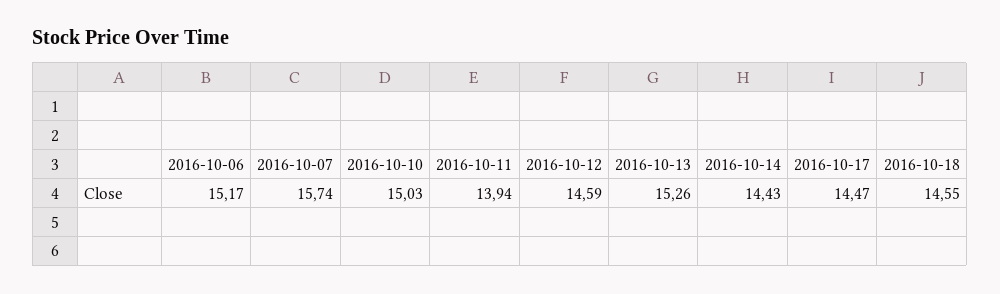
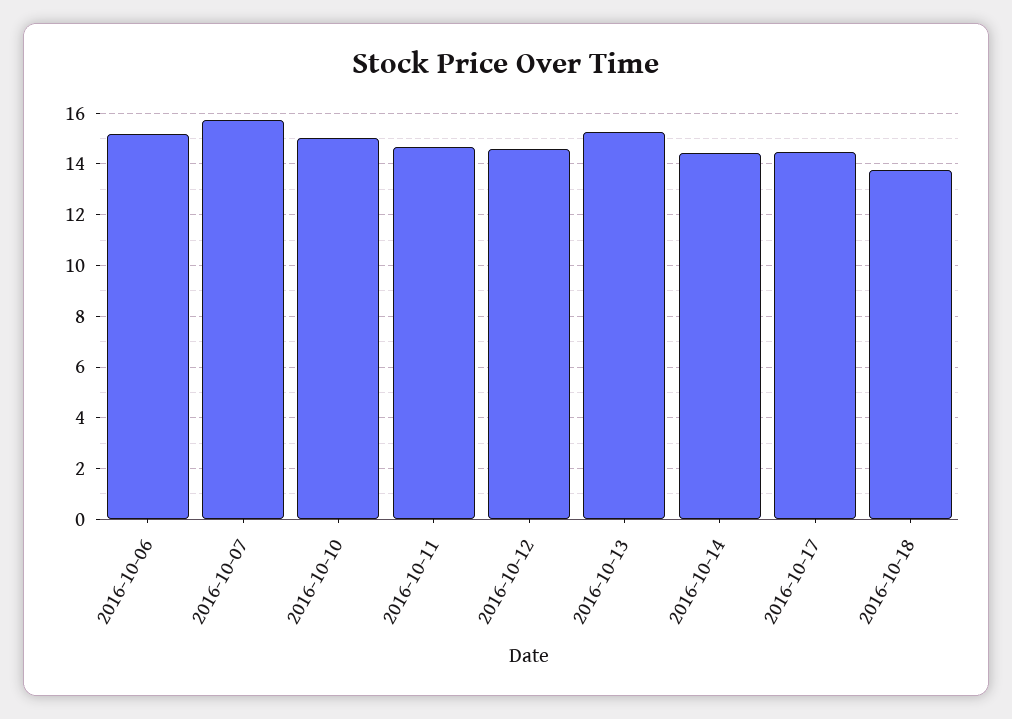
  {
    "2016-10-06": 15.17,
    "2016-10-07": 15.74,
    "2016-10-10": 15.03,
-   "2016-10-11": 13.94,
+   "2016-10-11": 14.75,
    "2016-10-12": 14.59,
    "2016-10-13": 15.26,
    "2016-10-14": 14.43,
    "2016-10-17": 14.47,
-   "2016-10-18": 14.55
+   "2016-10-18": 13.75
  }

